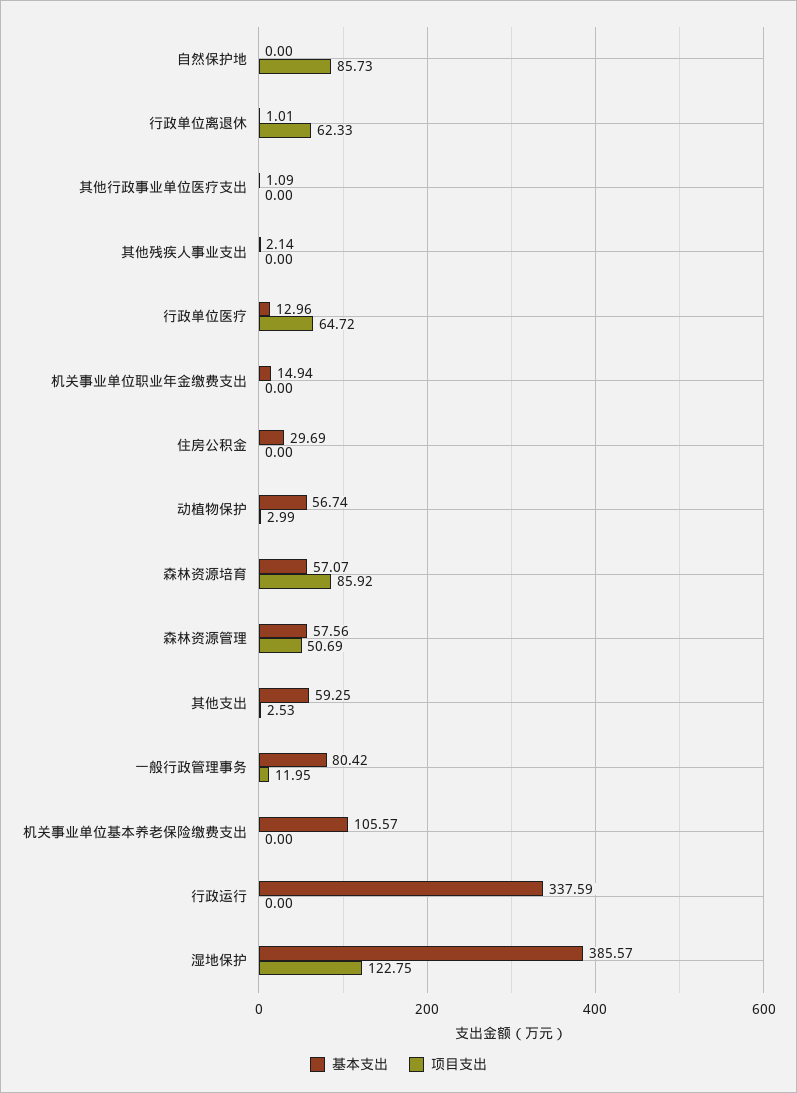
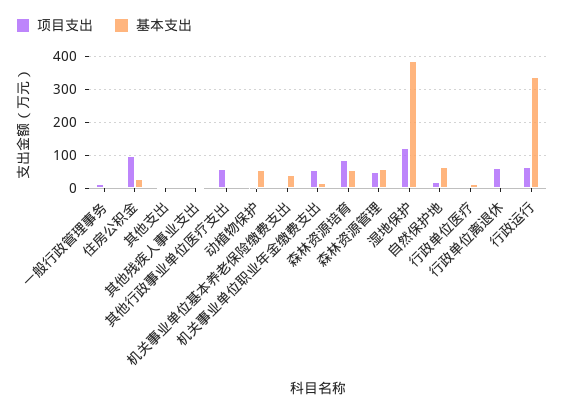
  {
    "基本支出": {
-     "自然保护地": 0,
+     "自然保护地": 60,
      "行政单位离退休": 1.01,
      "其他行政事业单位医疗支出": 1.09,
      "其他残疾人事业支出": 2.14,
      "行政单位医疗": 12.96,
      "机关事业单位职业年金缴费支出": 14.94,
      "住房公积金": 29.69,
      "动植物保护": 56.74,
      "森林资源培育": 57.07,
      "森林资源管理": 57.56,
-     "其他支出": 59.25,
+     "其他支出": 0,
-     "一般行政管理事务": 80.42,
+     "一般行政管理事务": 0,
-     "机关事业单位基本养老保险缴费支出": 105.57,
+     "机关事业单位基本养老保险缴费支出": 40,
      "行政运行": 337.59,
      "湿地保护": 385.57
    },
    "项目支出": {
-     "自然保护地": 85.73,
+     "自然保护地": 20,
      "行政单位离退休": 62.33,
-     "其他行政事业单位医疗支出": 0,
+     "其他行政事业单位医疗支出": 60,
      "其他残疾人事业支出": 0,
-     "行政单位医疗": 64.72,
+     "行政单位医疗": 0,
-     "机关事业单位职业年金缴费支出": 0,
+     "机关事业单位职业年金缴费支出": 60,
-     "住房公积金": 0,
+     "住房公积金": 100,
      "动植物保护": 2.99,
      "森林资源培育": 85.92,
      "森林资源管理": 50.69,
      "其他支出": 2.53,
      "一般行政管理事务": 11.95,
      "机关事业单位基本养老保险缴费支出": 0,
-     "行政运行": 0,
+     "行政运行": 60,
      "湿地保护": 122.75
    }
  }

